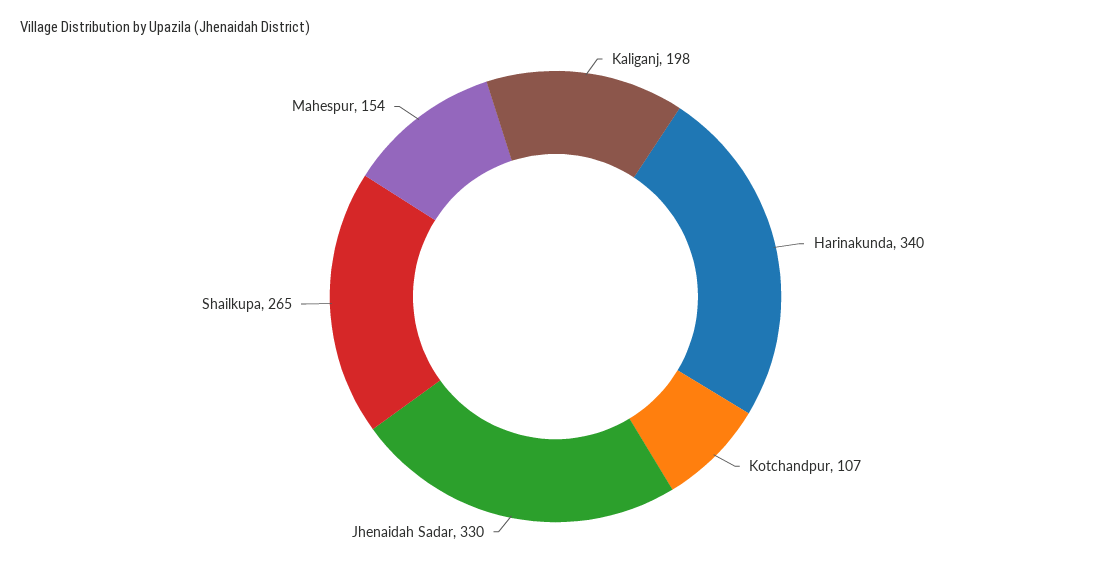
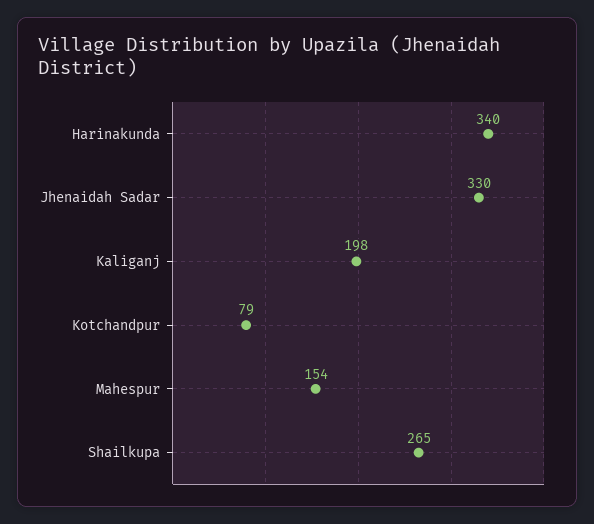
  {
    "Kaliganj": 198,
    "Harinakunda": 340,
-   "Kotchandpur": 107,
+   "Kotchandpur": 79,
    "Jhenaidah Sadar": 330,
    "Shailkupa": 265,
    "Mahespur": 154
  }

